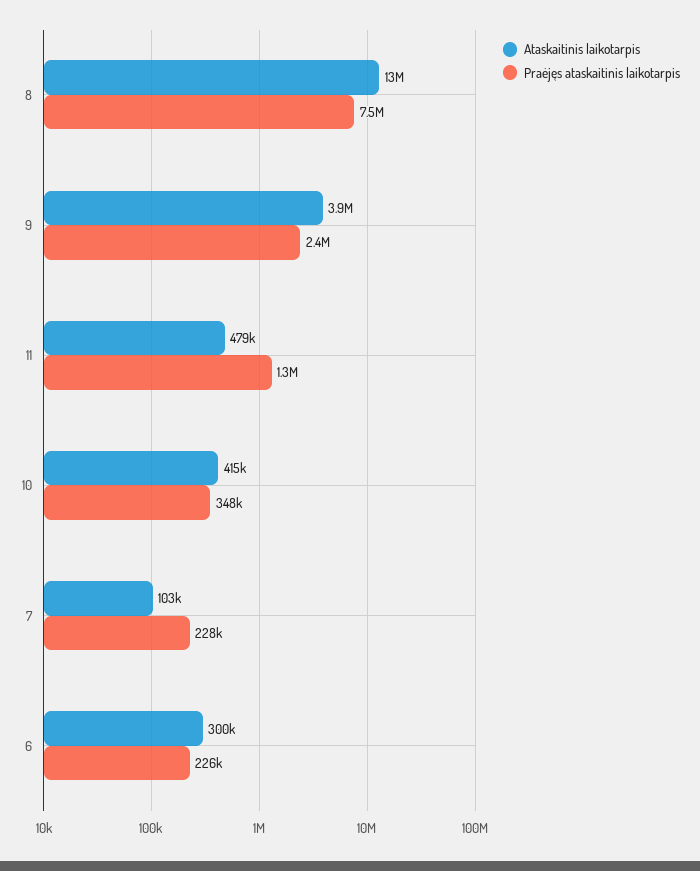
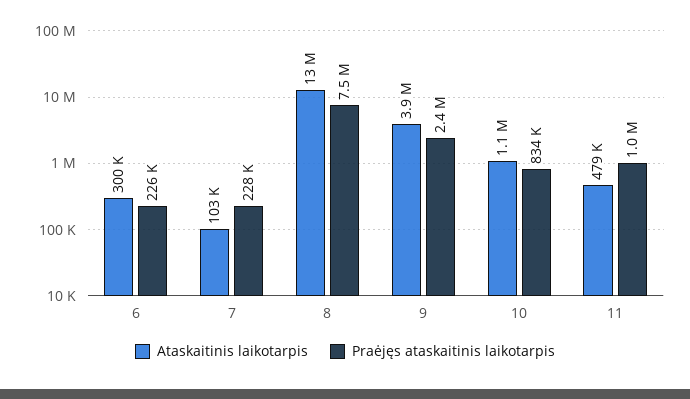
  {
    "Ataskaitinis laikotarpis": {
      "8": 13000000,
      "9": 3900000,
      "11": 479000,
-     "10": 415000,
+     "10": 1100000,
      "7": 103000,
      "6": 300000
    },
    "Praėjęs ataskaitinis laikotarpis": {
      "8": 7500000,
      "9": 2400000,
-     "11": 1300000,
+     "11": 1000000,
-     "10": 348000,
+     "10": 834000,
      "7": 228000,
      "6": 226000
    }
  }

